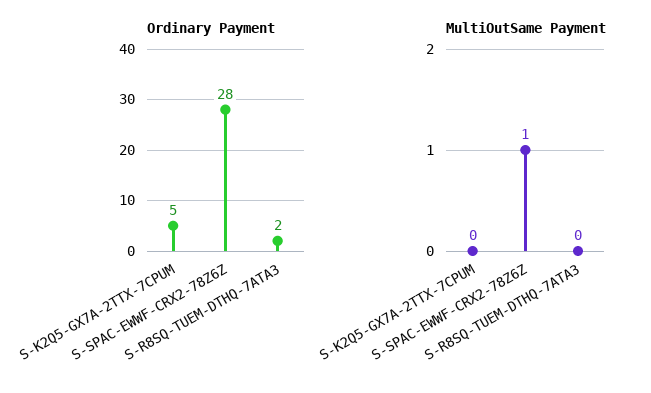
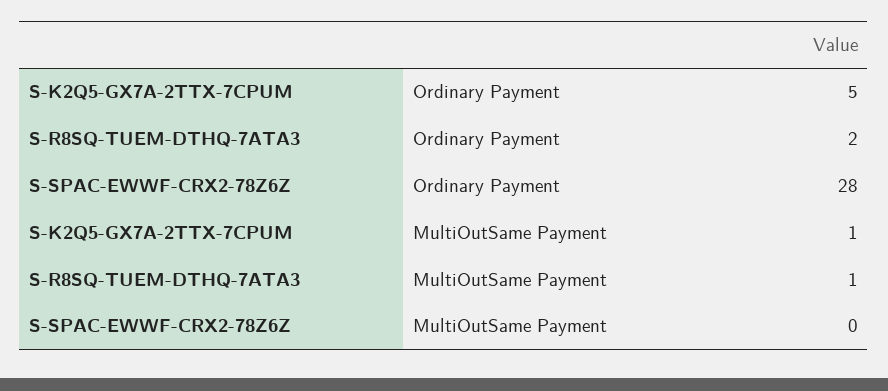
  {
    "Ordinary Payment": {
      "S-K2Q5-GX7A-2TTX-7CPUM": 5,
      "S-SPAC-EWWF-CRX2-78Z6Z": 28,
      "S-R8SQ-TUEM-DTHQ-7ATA3": 2
    },
    "MultiOutSame Payment": {
-     "S-K2Q5-GX7A-2TTX-7CPUM": 0,
+     "S-K2Q5-GX7A-2TTX-7CPUM": 1,
-     "S-SPAC-EWWF-CRX2-78Z6Z": 1,
+     "S-SPAC-EWWF-CRX2-78Z6Z": 0,
-     "S-R8SQ-TUEM-DTHQ-7ATA3": 0
+     "S-R8SQ-TUEM-DTHQ-7ATA3": 1
    }
  }

